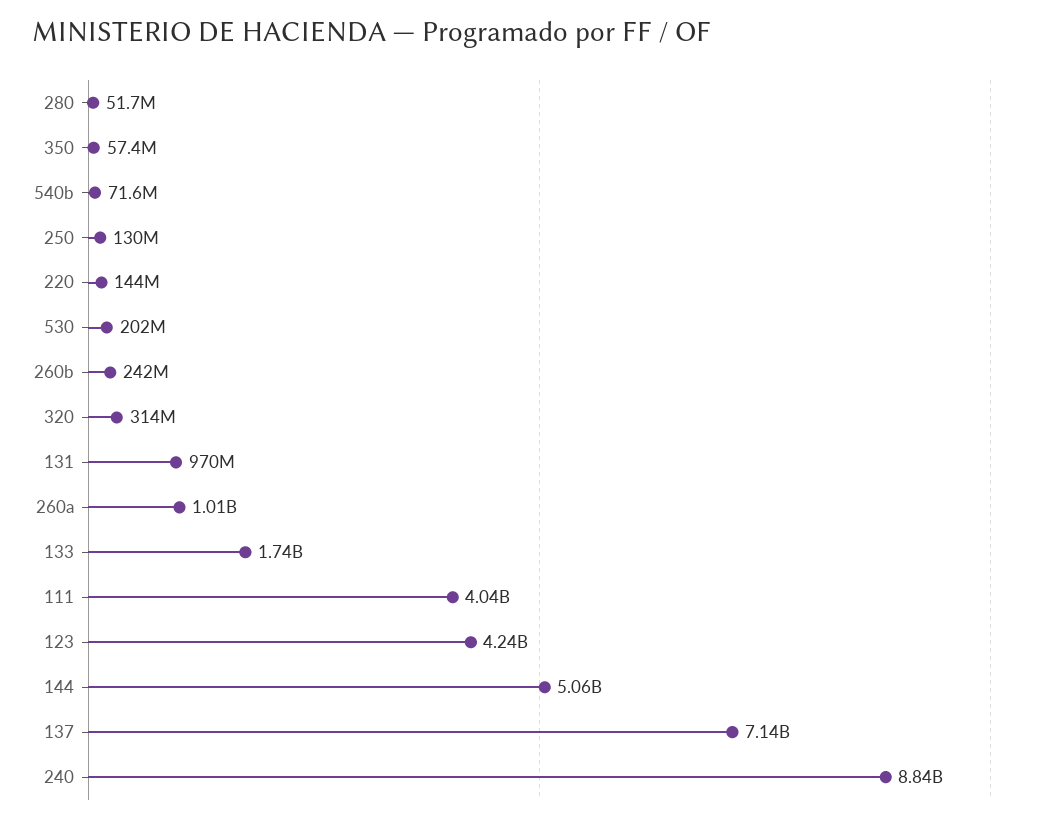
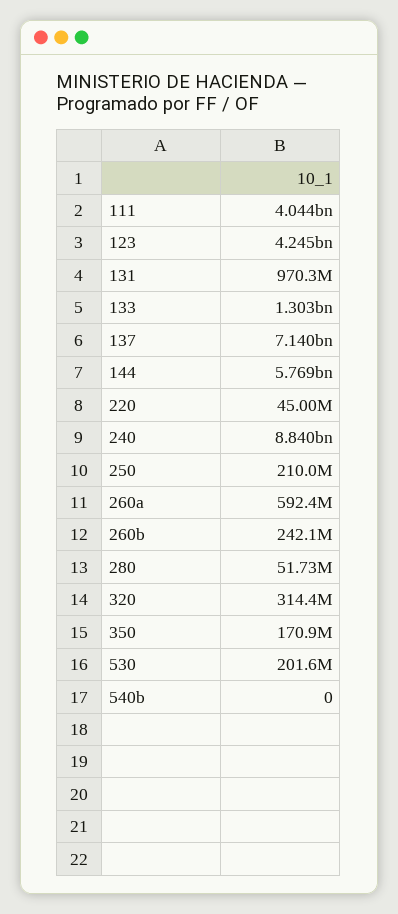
  {
    "280": 51730000,
-   "350": 57400000,
+   "350": 170900000,
-   "540b": 71600000,
+   "540b": 0,
-   "250": 130000000,
+   "250": 210000000,
-   "220": 144000000,
+   "220": 45000000,
    "530": 201600000,
    "260b": 242100000,
    "320": 314400000,
    "131": 970300000,
-   "260a": 1010000000,
+   "260a": 592400000,
-   "133": 1740000000,
+   "133": 1303000000,
    "111": 4044000000,
    "123": 4245000000,
-   "144": 5060000000,
+   "144": 5769000000,
    "137": 7140000000,
    "240": 8840000000
  }

